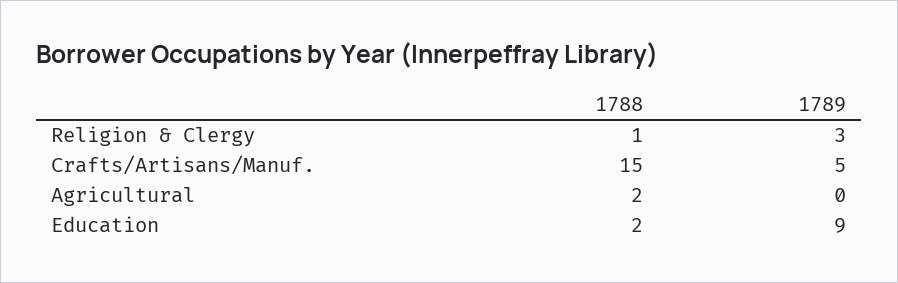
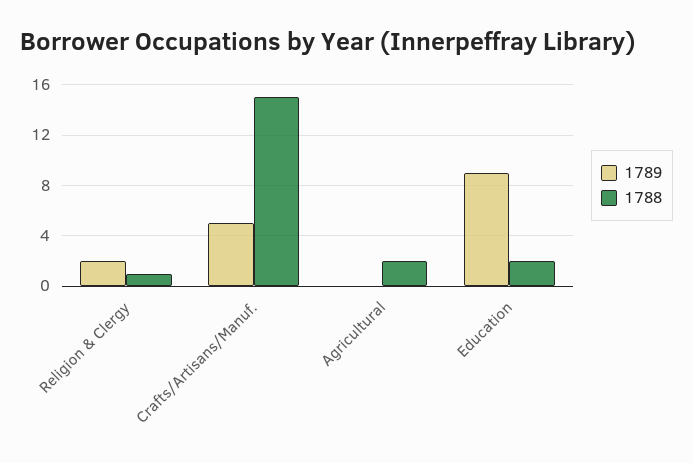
  {
    "1788": {
      "Religion & Clergy": 1,
      "Crafts/Artisans/Manuf.": 15,
      "Agricultural": 2,
      "Education": 2
    },
    "1789": {
-     "Religion & Clergy": 3,
+     "Religion & Clergy": 2,
      "Crafts/Artisans/Manuf.": 5,
      "Agricultural": 0,
      "Education": 9
    }
  }

